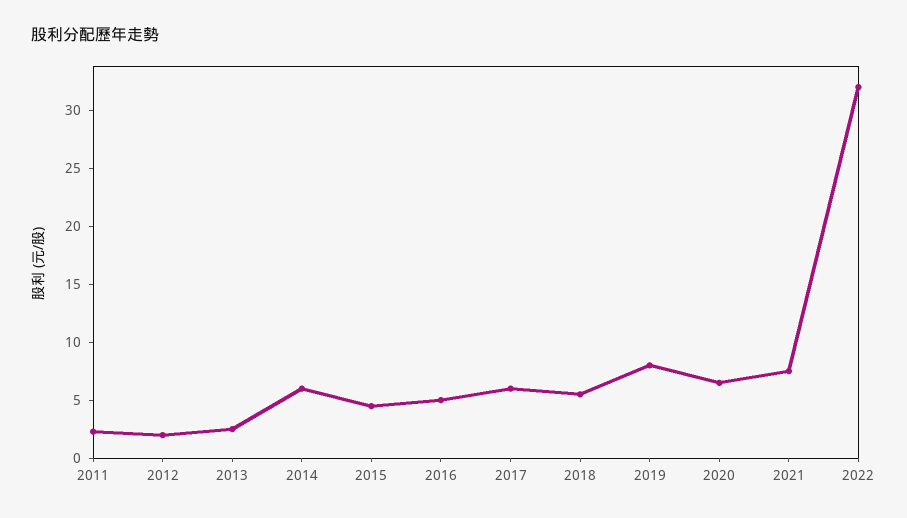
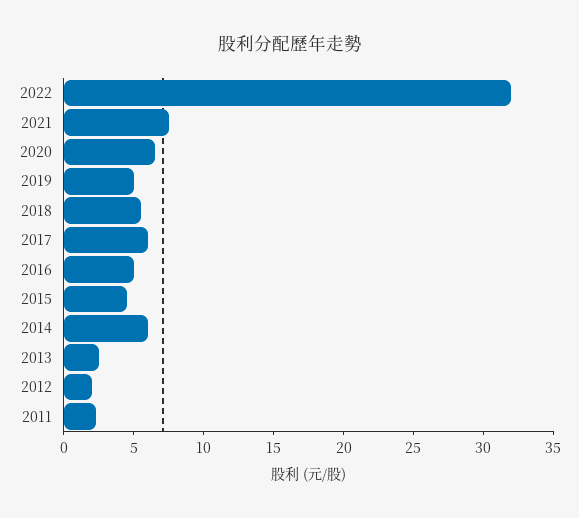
  {
    "2011": 2,
    "2012": 2,
    "2013": 3,
    "2014": 6,
    "2015": 5,
    "2016": 5,
    "2017": 6,
    "2018": 6,
-   "2019": 8,
+   "2019": 5,
    "2020": 7,
    "2021": 8,
    "2022": 32
  }

